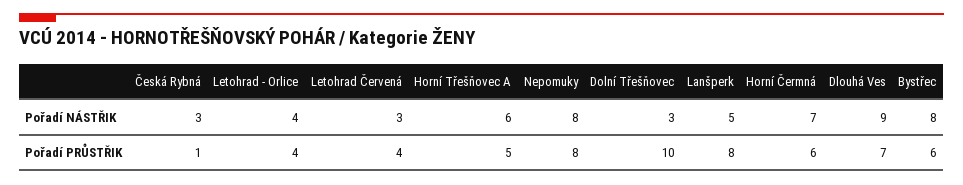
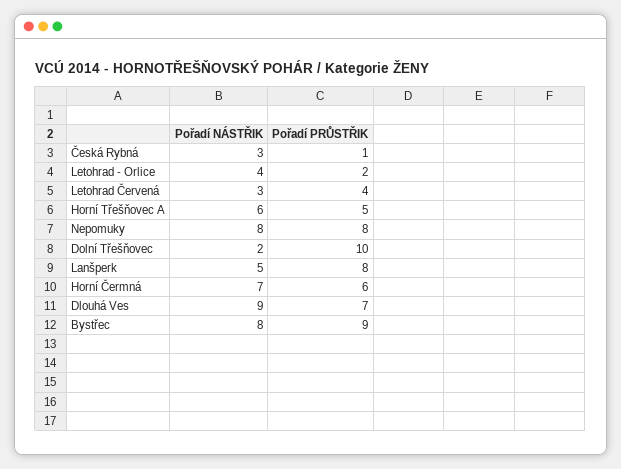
  {
    "Česká Rybná": {
      "Pořadí NÁSTŘIK": 3,
      "Pořadí PRŮSTŘIK": 1
    },
    "Letohrad - Orlice": {
      "Pořadí NÁSTŘIK": 4,
-     "Pořadí PRŮSTŘIK": 4
+     "Pořadí PRŮSTŘIK": 2
    },
    "Letohrad Červená": {
      "Pořadí NÁSTŘIK": 3,
      "Pořadí PRŮSTŘIK": 4
    },
    "Horní Třešňovec A": {
      "Pořadí NÁSTŘIK": 6,
      "Pořadí PRŮSTŘIK": 5
    },
    "Nepomuky": {
      "Pořadí NÁSTŘIK": 8,
      "Pořadí PRŮSTŘIK": 8
    },
    "Dolní Třešňovec": {
-     "Pořadí NÁSTŘIK": 3,
+     "Pořadí NÁSTŘIK": 2,
      "Pořadí PRŮSTŘIK": 10
    },
    "Lanšperk": {
      "Pořadí NÁSTŘIK": 5,
      "Pořadí PRŮSTŘIK": 8
    },
    "Horní Čermná": {
      "Pořadí NÁSTŘIK": 7,
      "Pořadí PRŮSTŘIK": 6
    },
    "Dlouhá Ves": {
      "Pořadí NÁSTŘIK": 9,
      "Pořadí PRŮSTŘIK": 7
    },
    "Bystřec": {
      "Pořadí NÁSTŘIK": 8,
-     "Pořadí PRŮSTŘIK": 6
+     "Pořadí PRŮSTŘIK": 9
    }
  }

